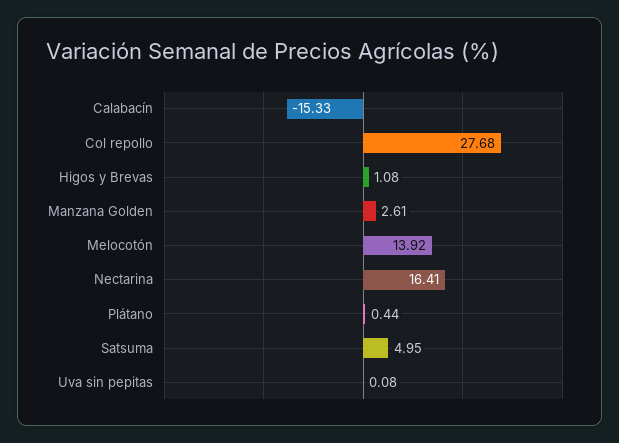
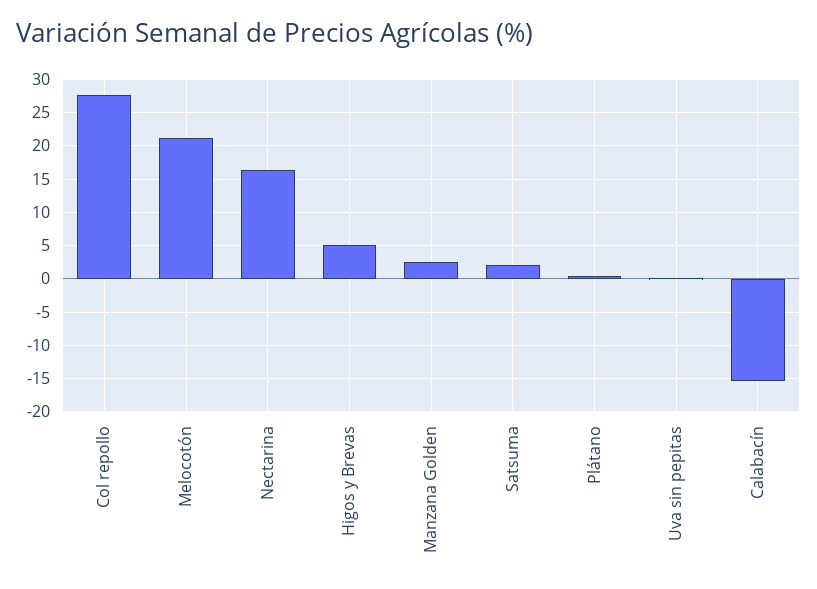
  {
    "Calabacín": -15.33,
    "Col repollo": 27.68,
-   "Higos y Brevas": 1.08,
+   "Higos y Brevas": 5,
    "Manzana Golden": 2.61,
-   "Melocotón": 13.92,
+   "Melocotón": 21,
    "Nectarina": 16.41,
    "Plátano": 0.44,
-   "Satsuma": 4.95,
+   "Satsuma": 2,
    "Uva sin pepitas": 0.08
  }

